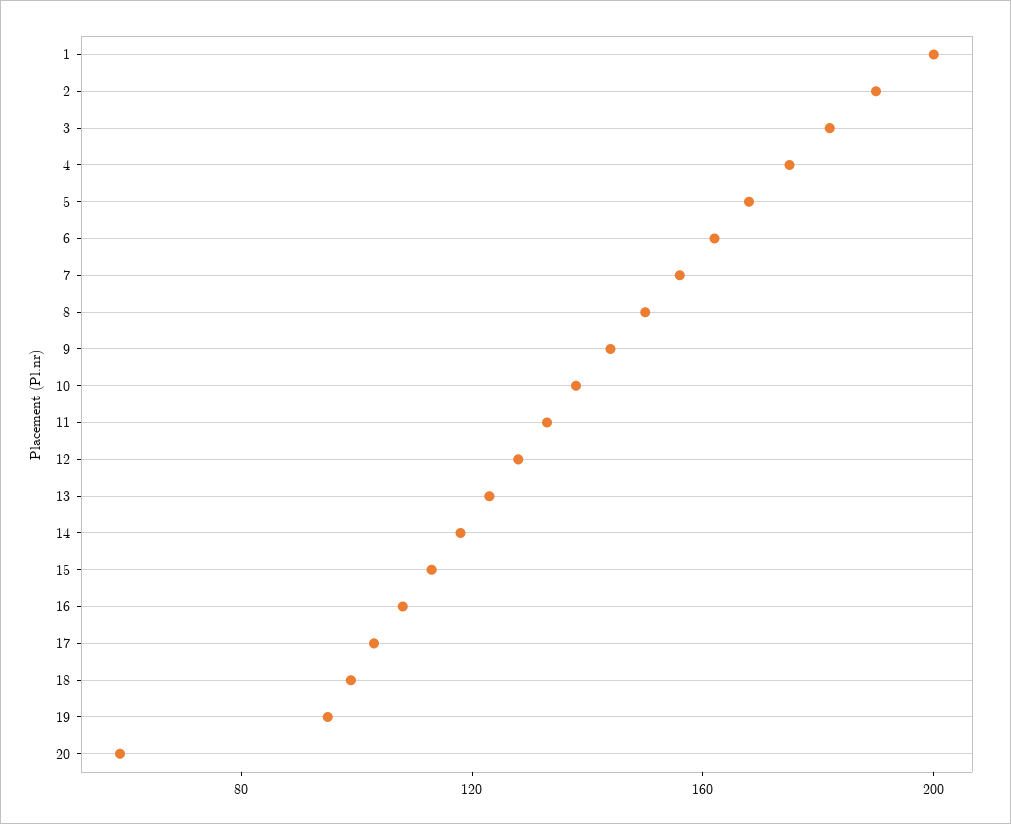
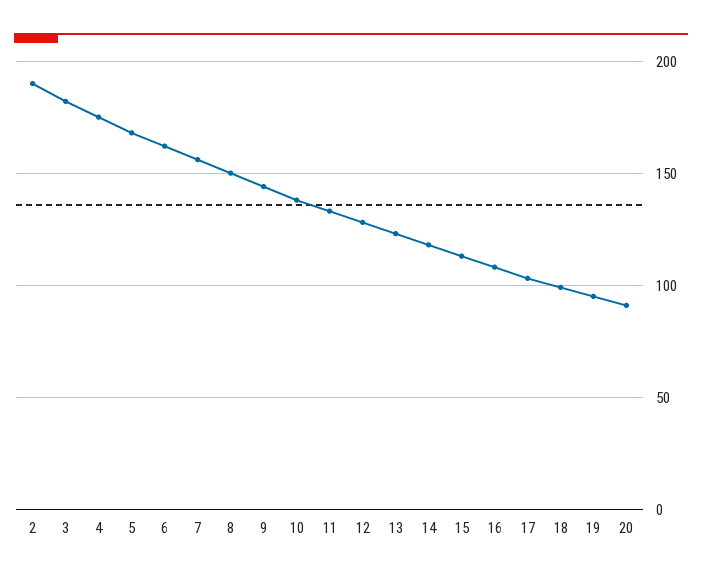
  {
-   "1": 200,
    "2": 190,
    "3": 180,
    "4": 175,
    "5": 170,
    "6": 160,
    "7": 155,
    "8": 150,
    "9": 145,
    "10": 140,
    "11": 135,
    "12": 130,
    "13": 125,
    "14": 120,
    "15": 115,
    "16": 110,
    "17": 105,
    "18": 100,
    "19": 95,
-   "20": 60
+   "20": 90
  }

